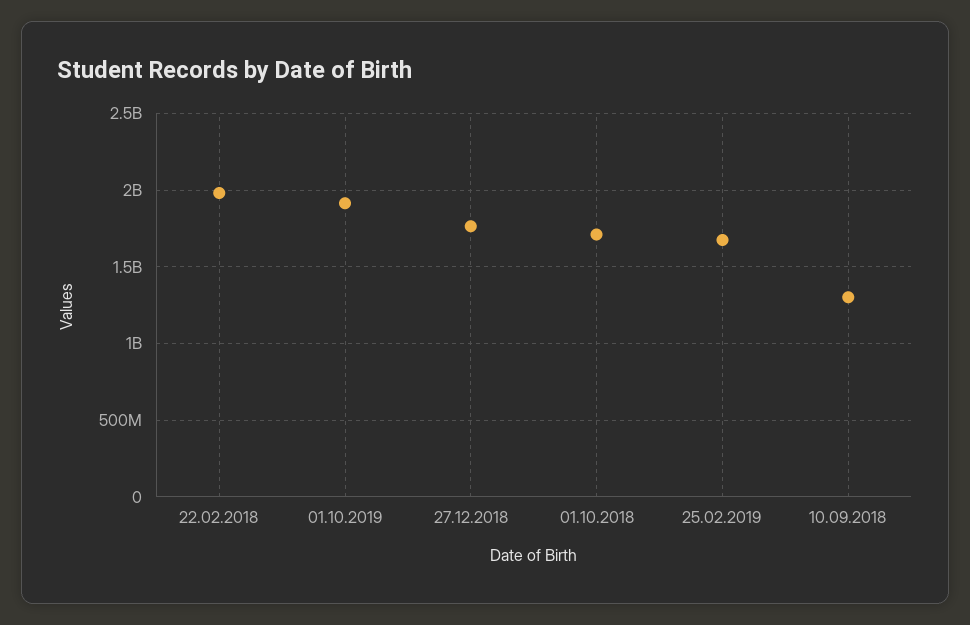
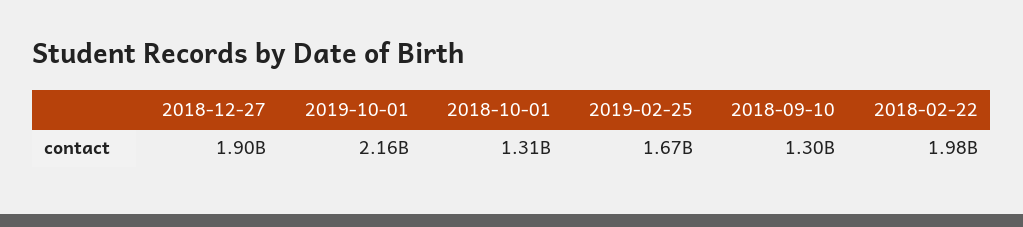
  {
    "22.02.2018": 1980000000,
-   "01.10.2019": 1900000000,
+   "01.10.2019": 2160000000,
-   "27.12.2018": 1750000000,
+   "27.12.2018": 1900000000,
-   "01.10.2018": 1700000000,
+   "01.10.2018": 1310000000,
    "25.02.2019": 1670000000,
    "10.09.2018": 1300000000
  }

